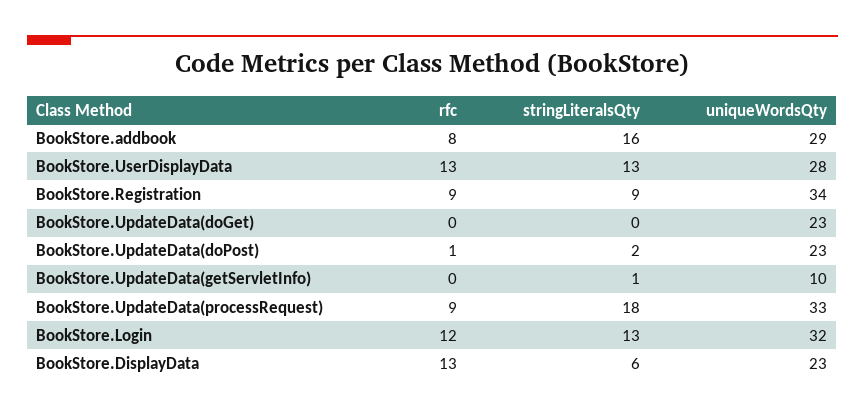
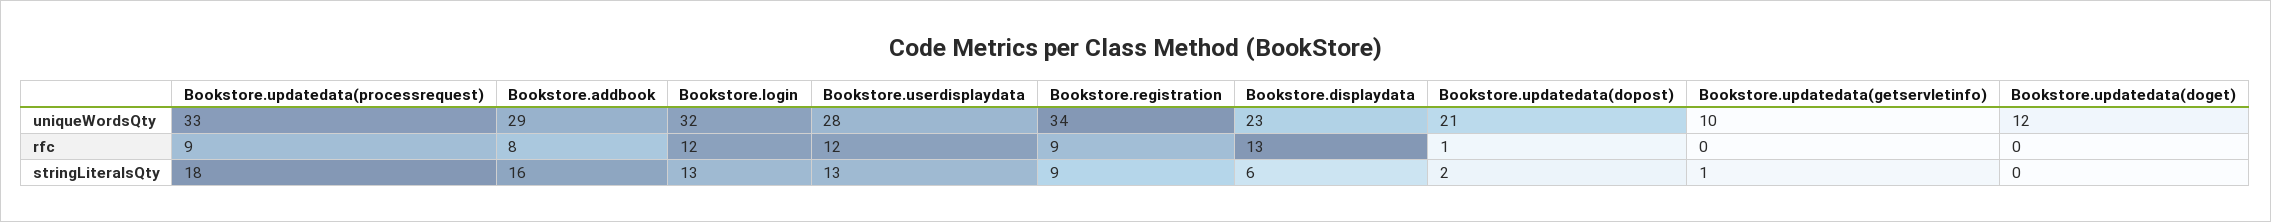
  {
    "rfc": {
      "BookStore.addbook": 8,
-     "BookStore.UserDisplayData": 13,
+     "BookStore.UserDisplayData": 12,
      "BookStore.Registration": 9,
      "BookStore.UpdateData(doGet)": 0,
      "BookStore.UpdateData(doPost)": 1,
      "BookStore.UpdateData(getServletInfo)": 0,
      "BookStore.UpdateData(processRequest)": 9,
      "BookStore.Login": 12,
      "BookStore.DisplayData": 13
    },
    "stringLiteralsQty": {
      "BookStore.addbook": 16,
      "BookStore.UserDisplayData": 13,
      "BookStore.Registration": 9,
      "BookStore.UpdateData(doGet)": 0,
      "BookStore.UpdateData(doPost)": 2,
      "BookStore.UpdateData(getServletInfo)": 1,
      "BookStore.UpdateData(processRequest)": 18,
      "BookStore.Login": 13,
      "BookStore.DisplayData": 6
    },
    "uniqueWordsQty": {
      "BookStore.addbook": 29,
      "BookStore.UserDisplayData": 28,
      "BookStore.Registration": 34,
-     "BookStore.UpdateData(doGet)": 23,
+     "BookStore.UpdateData(doGet)": 12,
-     "BookStore.UpdateData(doPost)": 23,
+     "BookStore.UpdateData(doPost)": 21,
      "BookStore.UpdateData(getServletInfo)": 10,
      "BookStore.UpdateData(processRequest)": 33,
      "BookStore.Login": 32,
      "BookStore.DisplayData": 23
    }
  }

